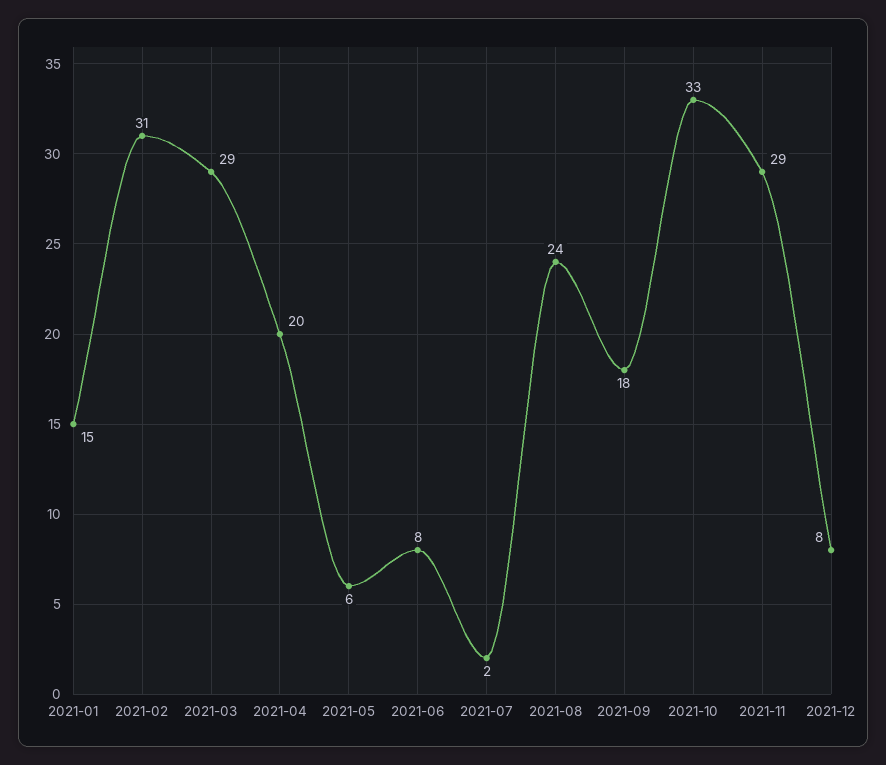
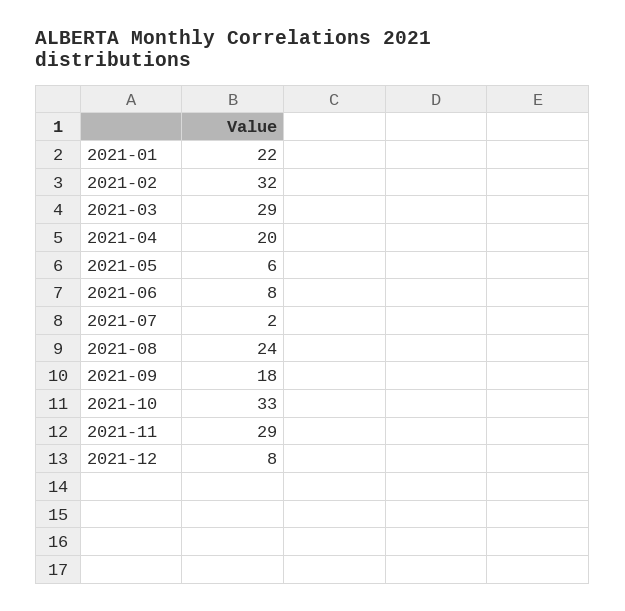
  {
-   "2021-01": 15,
+   "2021-01": 22,
-   "2021-02": 31,
+   "2021-02": 32,
    "2021-03": 29,
    "2021-04": 20,
    "2021-05": 6,
    "2021-06": 8,
    "2021-07": 2,
    "2021-08": 24,
    "2021-09": 18,
    "2021-10": 33,
    "2021-11": 29,
    "2021-12": 8
  }

